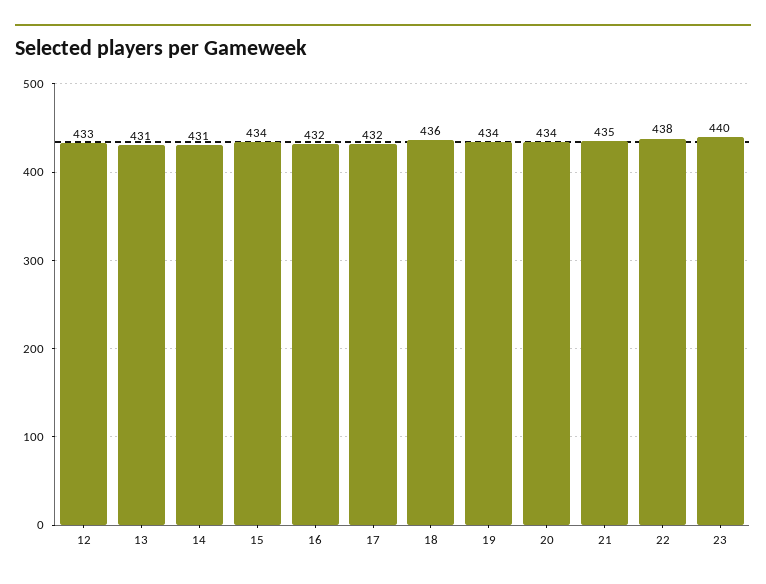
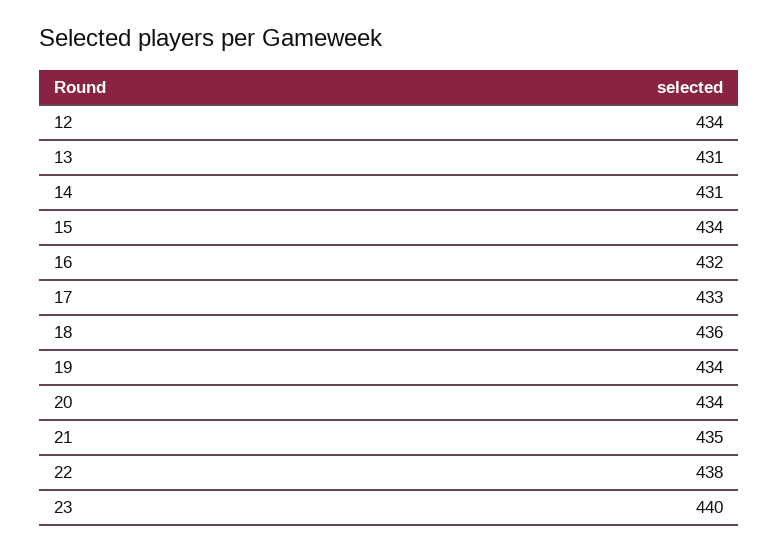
  {
-   "12": 433,
+   "12": 434,
    "13": 431,
    "14": 431,
    "15": 434,
    "16": 432,
-   "17": 432,
+   "17": 433,
    "18": 436,
    "19": 434,
    "20": 434,
    "21": 435,
    "22": 438,
    "23": 440
  }

